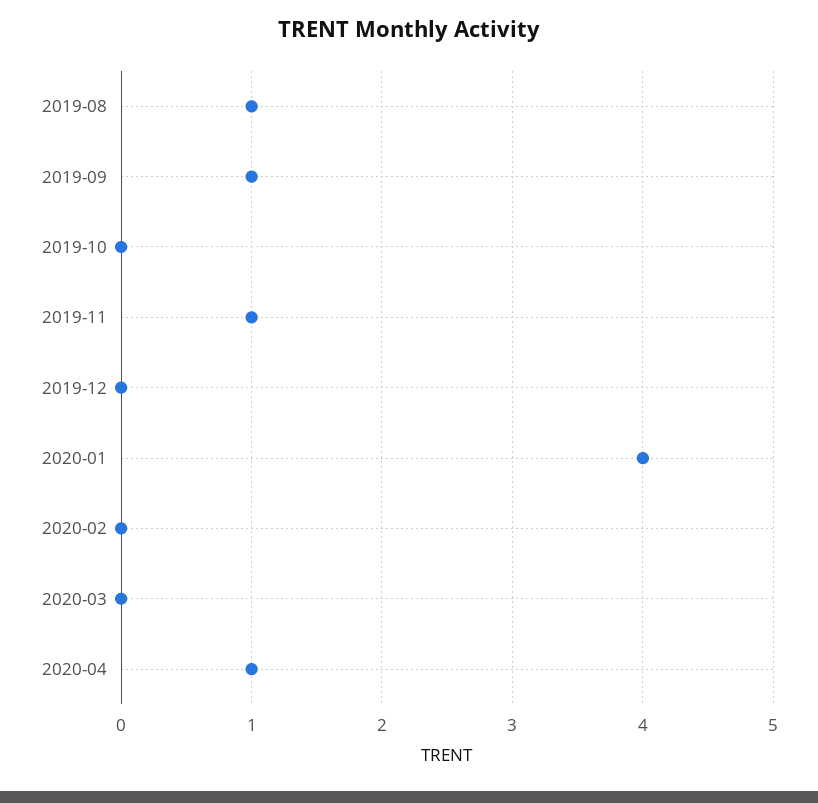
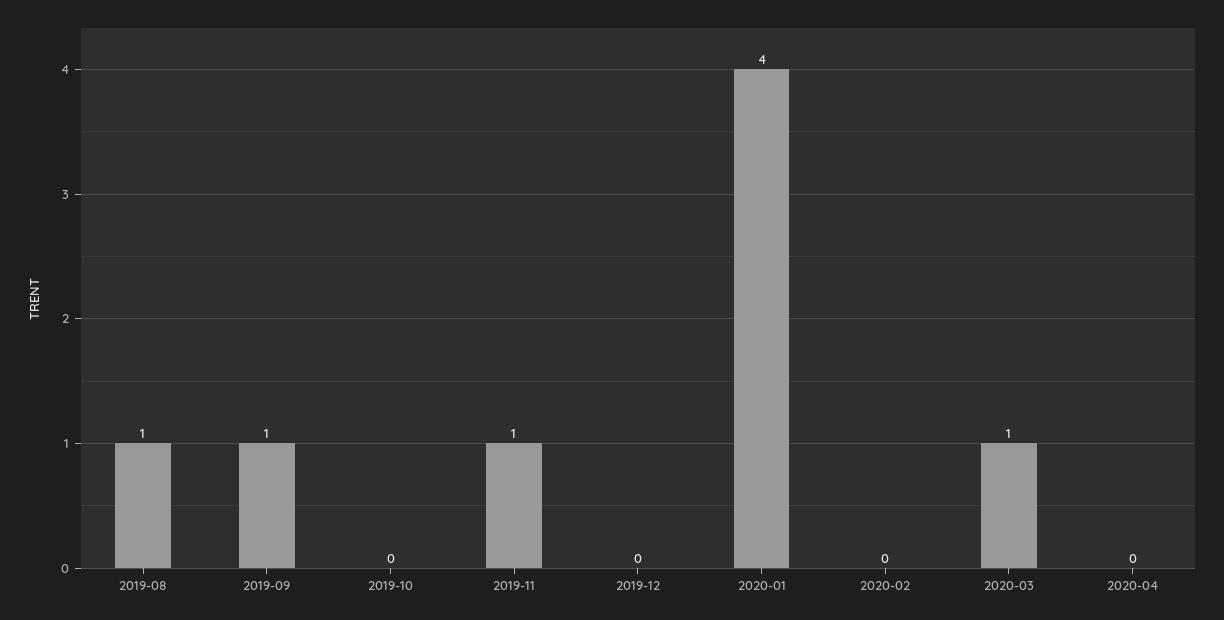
  {
    "2019-08": 1,
    "2019-09": 1,
    "2019-10": 0,
    "2019-11": 1,
    "2019-12": 0,
    "2020-01": 4,
    "2020-02": 0,
-   "2020-03": 0,
+   "2020-03": 1,
-   "2020-04": 1
+   "2020-04": 0
  }

